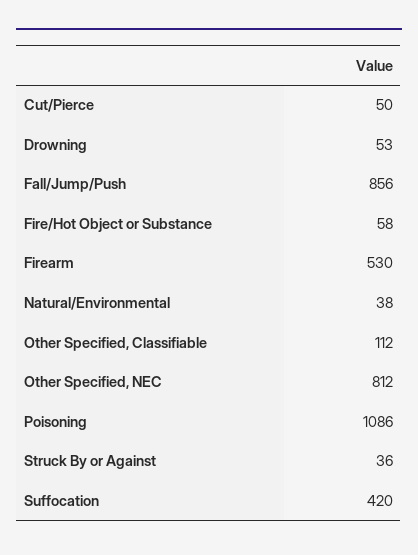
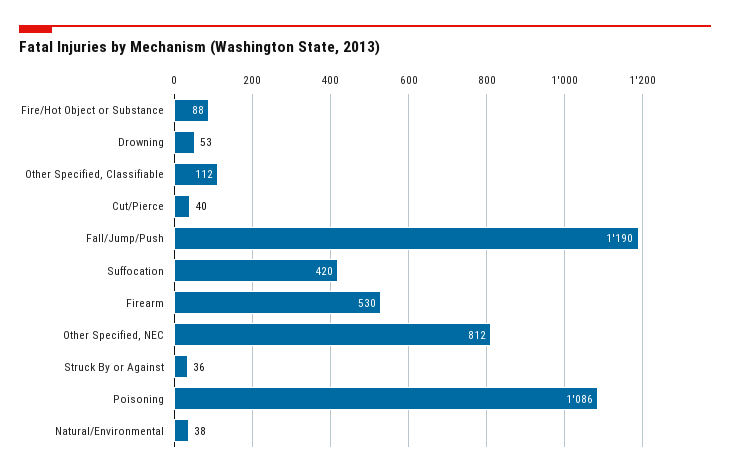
  {
-   "Cut/Pierce": 50,
+   "Cut/Pierce": 40,
    "Drowning": 53,
-   "Fall/Jump/Push": 856,
+   "Fall/Jump/Push": 1190,
-   "Fire/Hot Object or Substance": 58,
+   "Fire/Hot Object or Substance": 88,
    "Firearm": 530,
    "Natural/Environmental": 38,
    "Other Specified, Classifiable": 112,
    "Other Specified, NEC": 812,
    "Poisoning": 1086,
    "Struck By or Against": 36,
    "Suffocation": 420
  }

